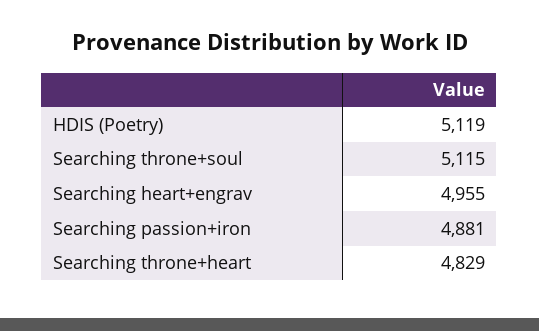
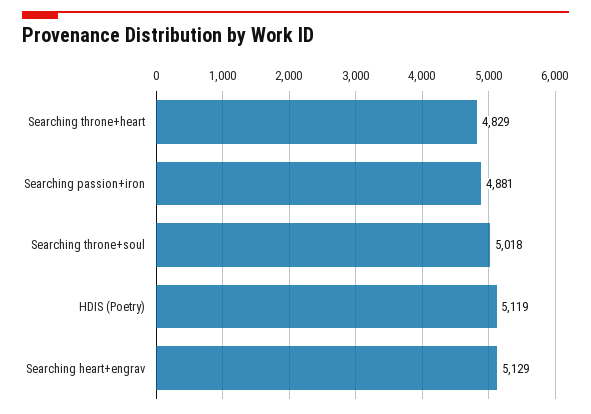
  {
    "HDIS (Poetry)": 5119,
-   "Searching throne+soul": 5115,
+   "Searching throne+soul": 5018,
-   "Searching heart+engrav": 4955,
+   "Searching heart+engrav": 5129,
    "Searching passion+iron": 4881,
    "Searching throne+heart": 4829
  }

